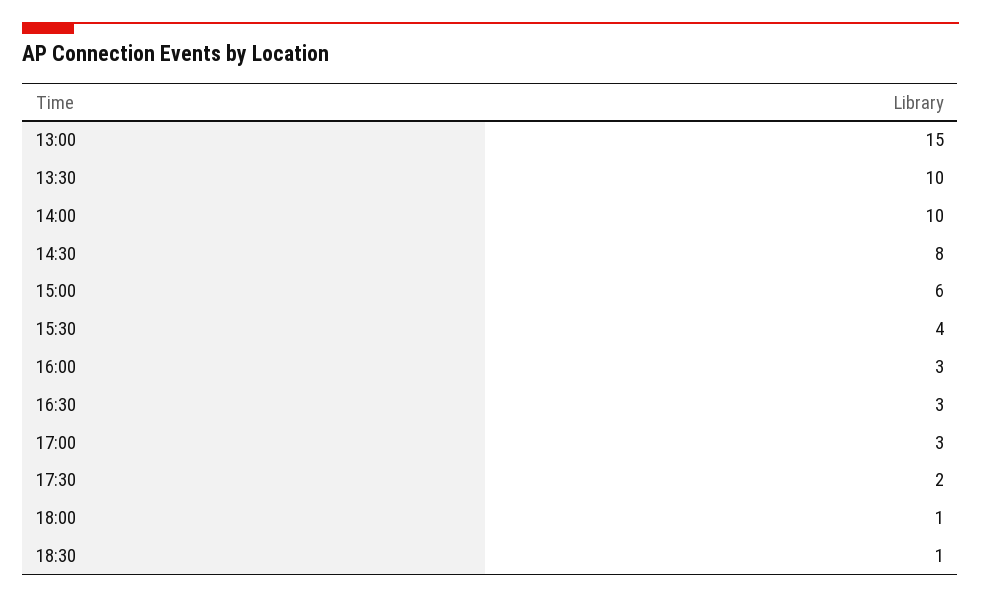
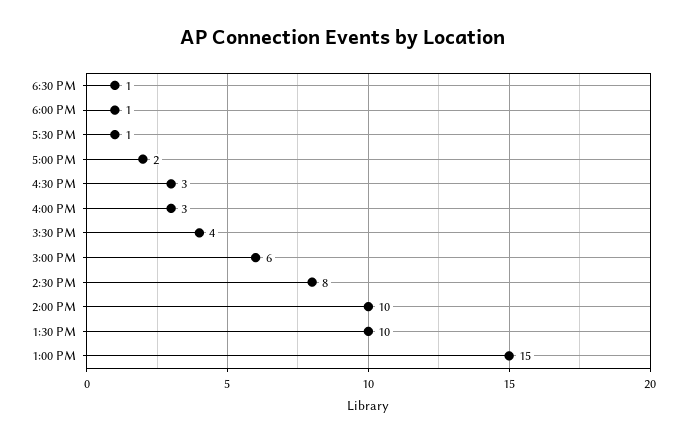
  {
    "13:00": 15,
    "13:30": 10,
    "14:00": 10,
    "14:30": 8,
    "15:00": 6,
    "15:30": 4,
    "16:00": 3,
    "16:30": 3,
-   "17:00": 3,
+   "17:00": 2,
-   "17:30": 2,
+   "17:30": 1,
    "18:00": 1,
    "18:30": 1
  }

